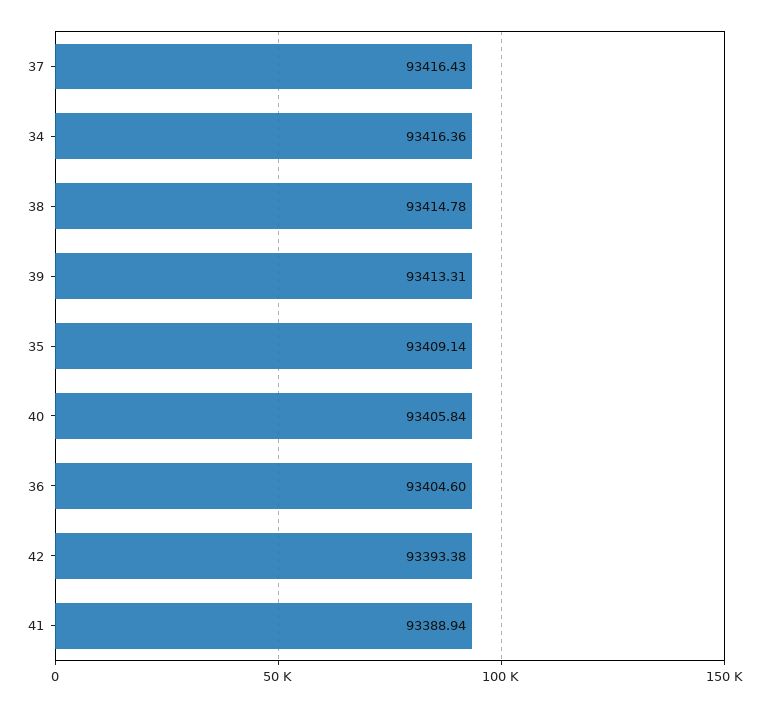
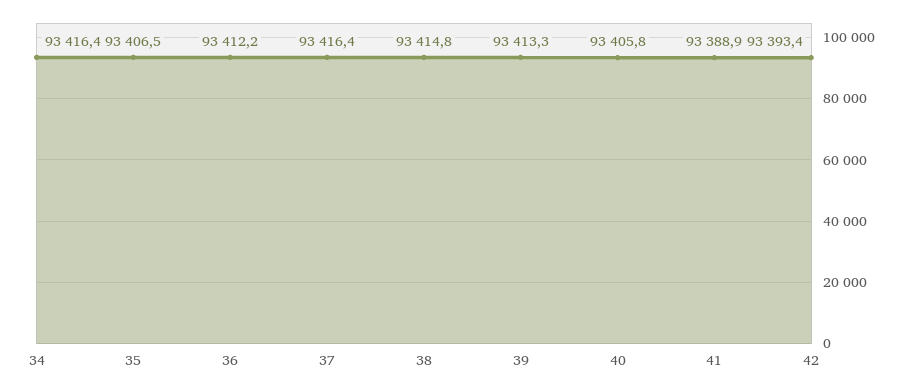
  {
    "37": 93416.43,
    "34": 93416.36,
    "38": 93414.78,
    "39": 93413.31,
-   "35": 93409.14,
+   "35": 93406.5,
    "40": 93405.84,
-   "36": 93404.6,
+   "36": 93412.2,
    "42": 93393.38,
    "41": 93388.94
  }

